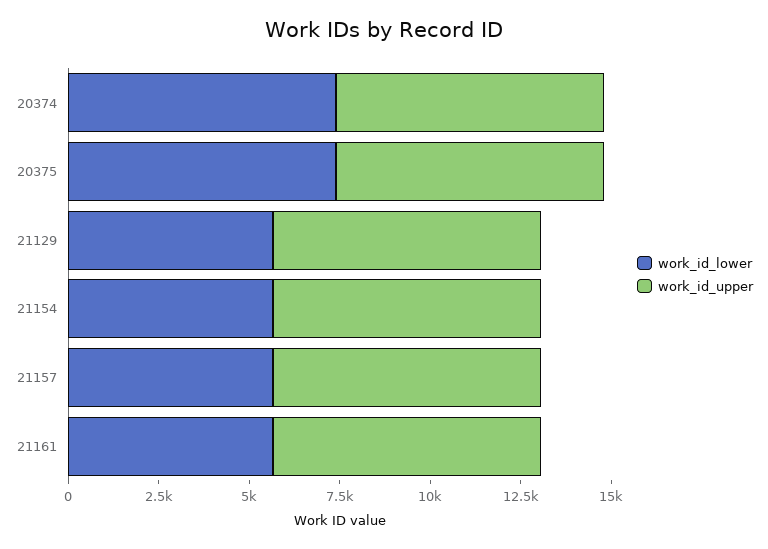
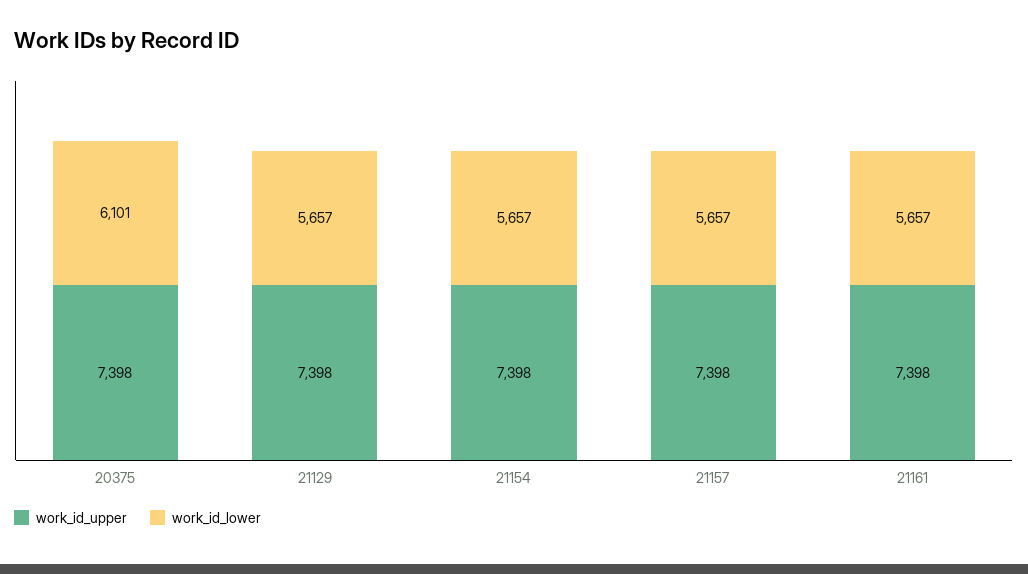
  {
    "work_id_lower": {
-     "20374": 7500,
-     "20375": 7500,
+     "20375": 6101,
      "21129": 5657,
      "21154": 5657,
      "21157": 5657,
      "21161": 5657
    },
    "work_id_upper": {
-     "20374": 7500,
      "20375": 7398,
      "21129": 7398,
      "21154": 7398,
      "21157": 7398,
      "21161": 7398
    }
  }

